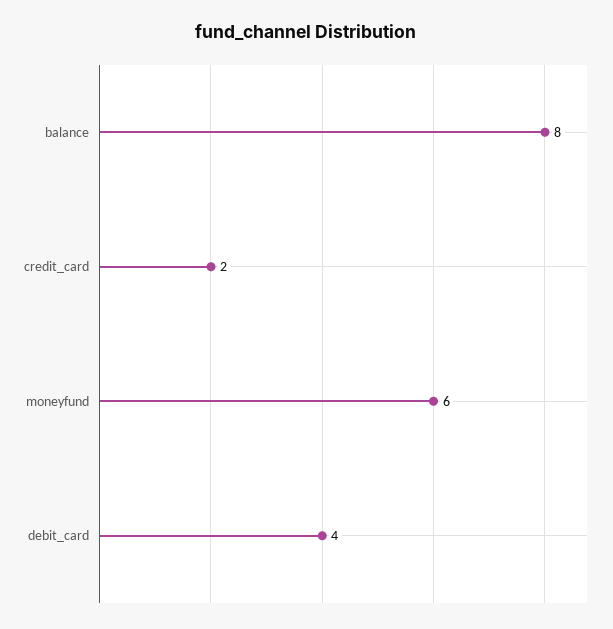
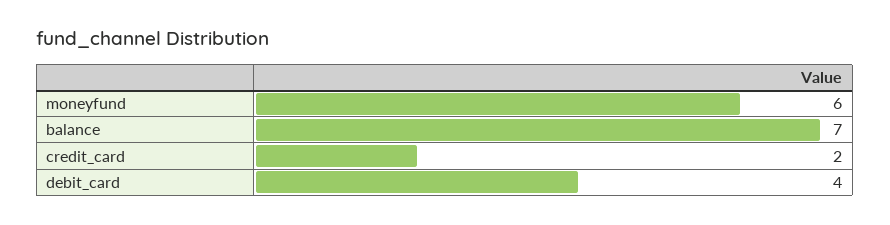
  {
-   "balance": 8,
+   "balance": 7,
    "credit_card": 2,
    "moneyfund": 6,
    "debit_card": 4
  }

